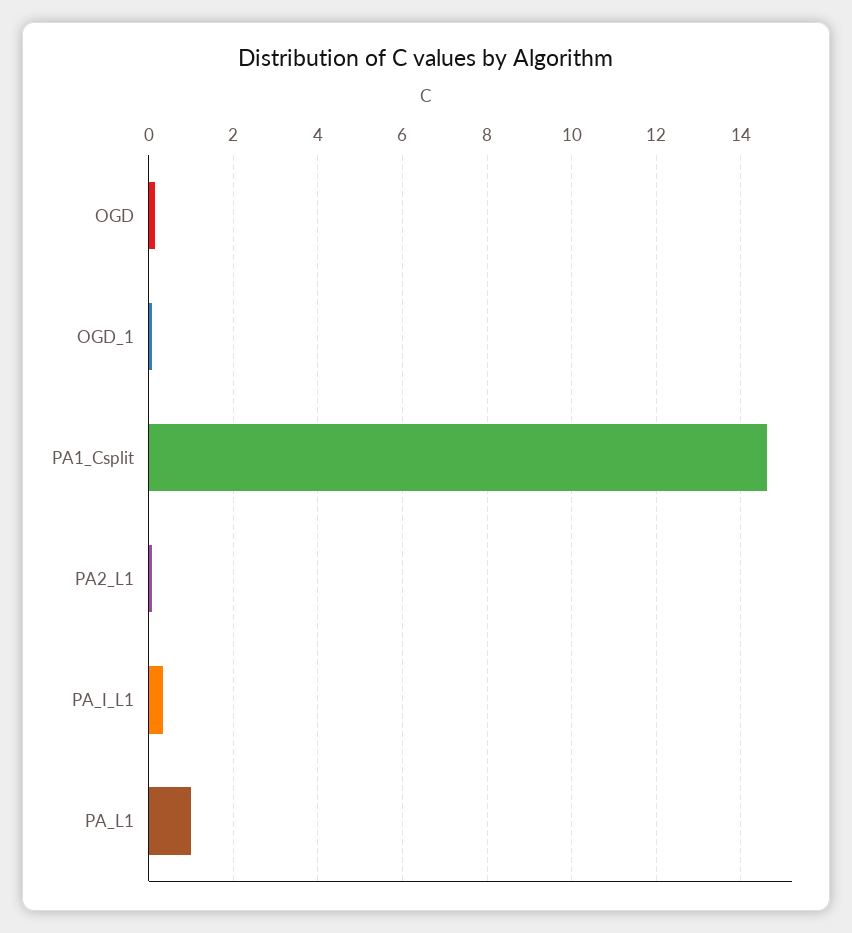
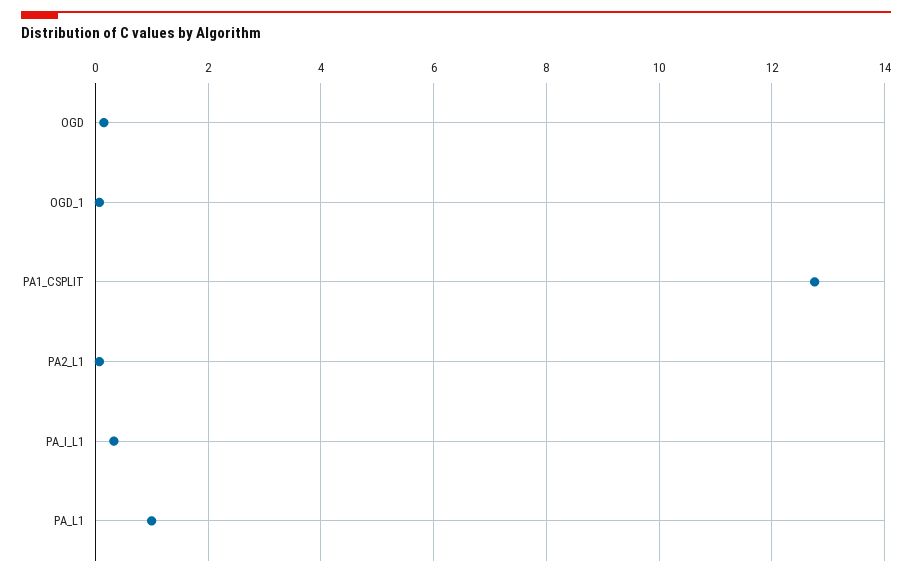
  {
    "OGD": 0.2,
    "OGD_1": 0,
-   "PA1_Csplit": 14.6,
+   "PA1_Csplit": 12.8,
    "PA2_L1": 0,
    "PA_I_L1": 0.4,
    "PA_L1": 1
  }

